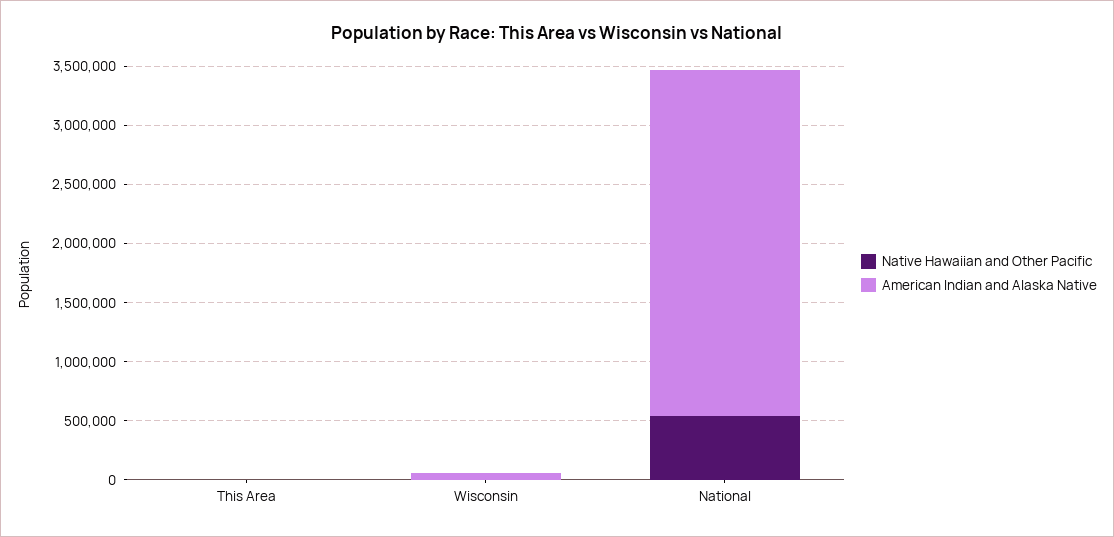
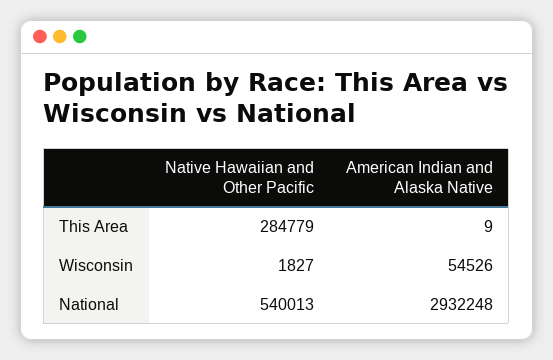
  {
    "Native Hawaiian and Other Pacific": {
-     "This Area": 0,
+     "This Area": 284779,
      "Wisconsin": 1827,
      "National": 540013
    },
    "American Indian and Alaska Native": {
      "This Area": 9,
      "Wisconsin": 54526,
      "National": 2932248
    }
  }

